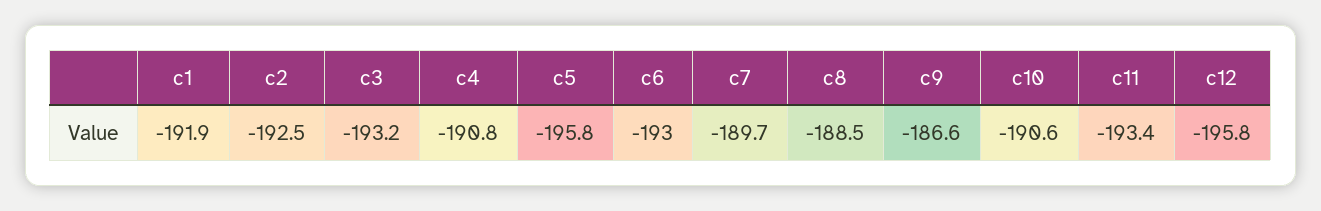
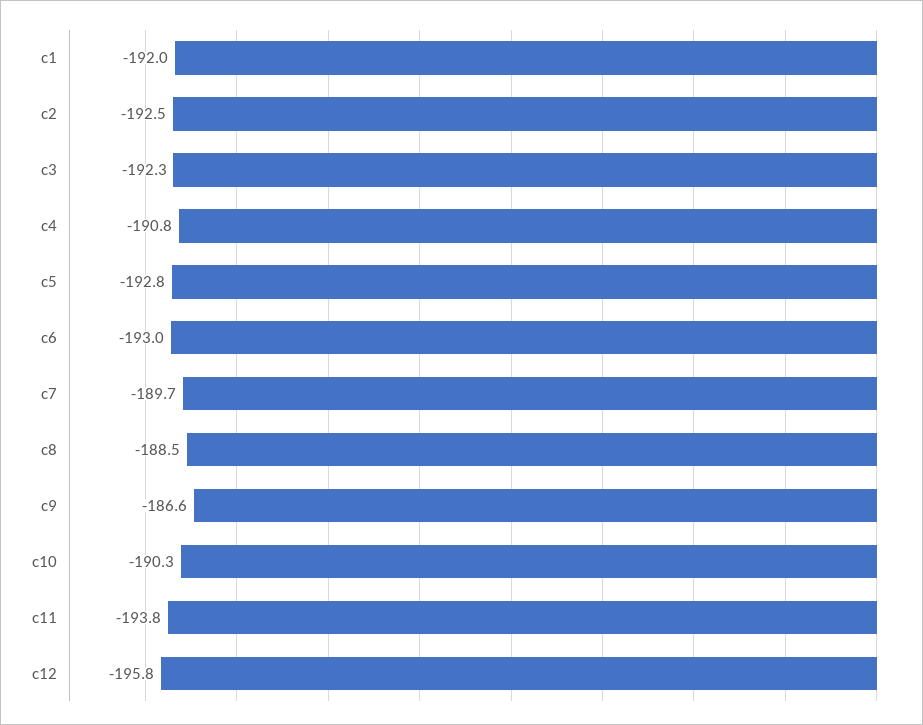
  {
-   "c1": -191.9,
+   "c1": -192,
    "c2": -192.5,
-   "c3": -193.2,
+   "c3": -192.3,
    "c4": -190.8,
-   "c5": -195.8,
+   "c5": -192.8,
    "c6": -193,
    "c7": -189.7,
    "c8": -188.5,
    "c9": -186.6,
-   "c10": -190.6,
+   "c10": -190.3,
-   "c11": -193.4,
+   "c11": -193.8,
    "c12": -195.8
  }

